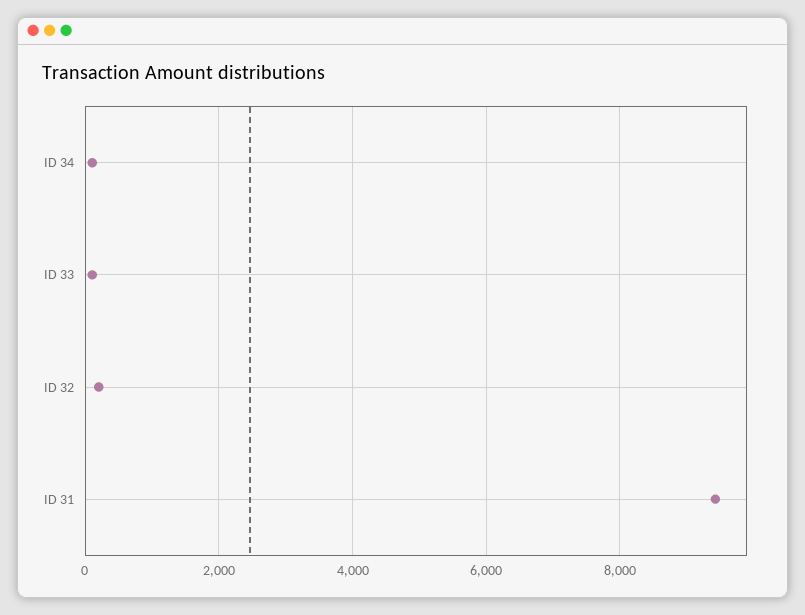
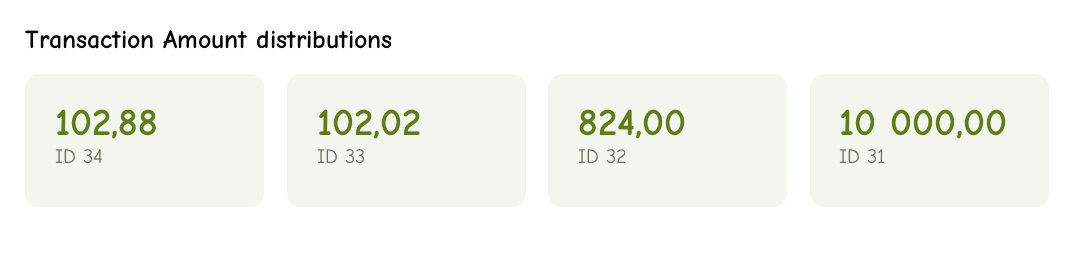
  {
    "ID 34": 102.88,
    "ID 33": 102.02,
-   "ID 32": 200,
+   "ID 32": 824,
-   "ID 31": 9400
+   "ID 31": 10000
  }

